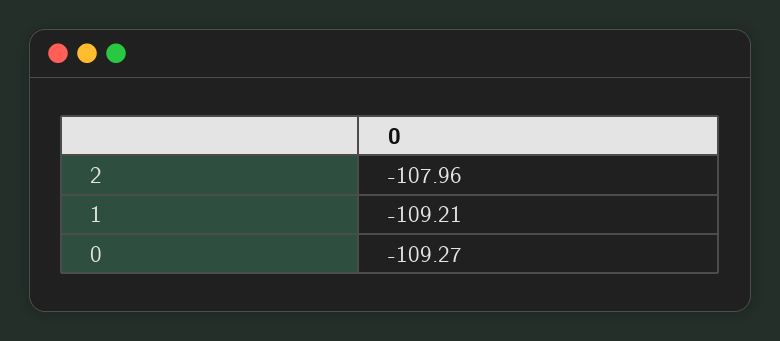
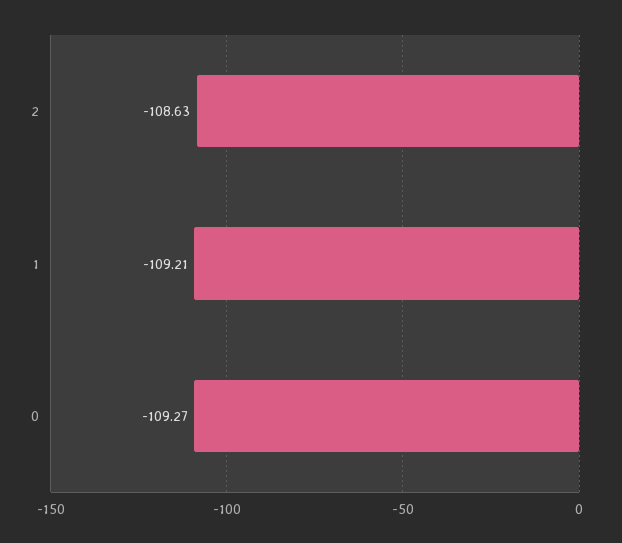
  {
-   "2": -107.96,
+   "2": -108.63,
    "1": -109.21,
    "0": -109.27
  }

